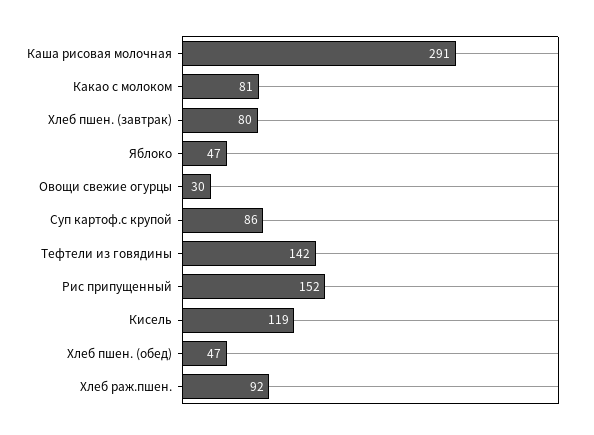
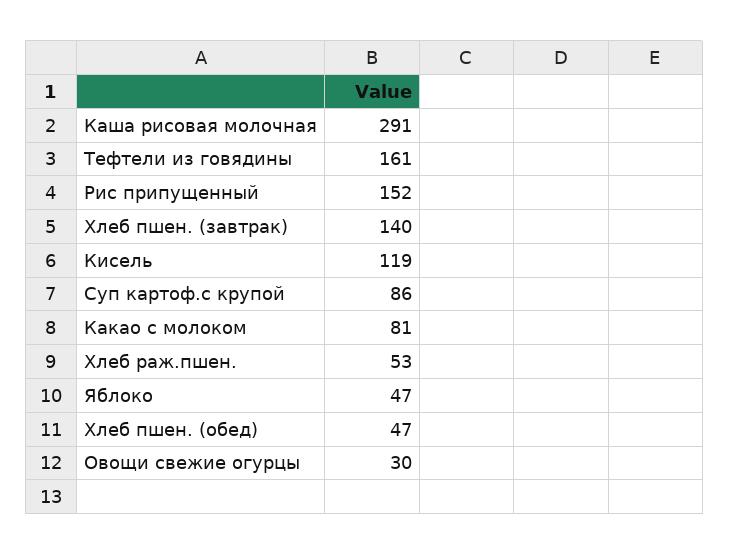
  {
    "Каша рисовая молочная": 291,
    "Какао с молоком": 81,
-   "Хлеб пшен. (завтрак)": 80,
+   "Хлеб пшен. (завтрак)": 140,
    "Яблоко": 47,
    "Овощи свежие огурцы": 30,
    "Суп картоф.с крупой": 86,
-   "Тефтели из говядины": 142,
+   "Тефтели из говядины": 161,
    "Рис припущенный": 152,
    "Кисель": 119,
    "Хлеб пшен. (обед)": 47,
-   "Хлеб раж.пшен.": 92
+   "Хлеб раж.пшен.": 53
  }

